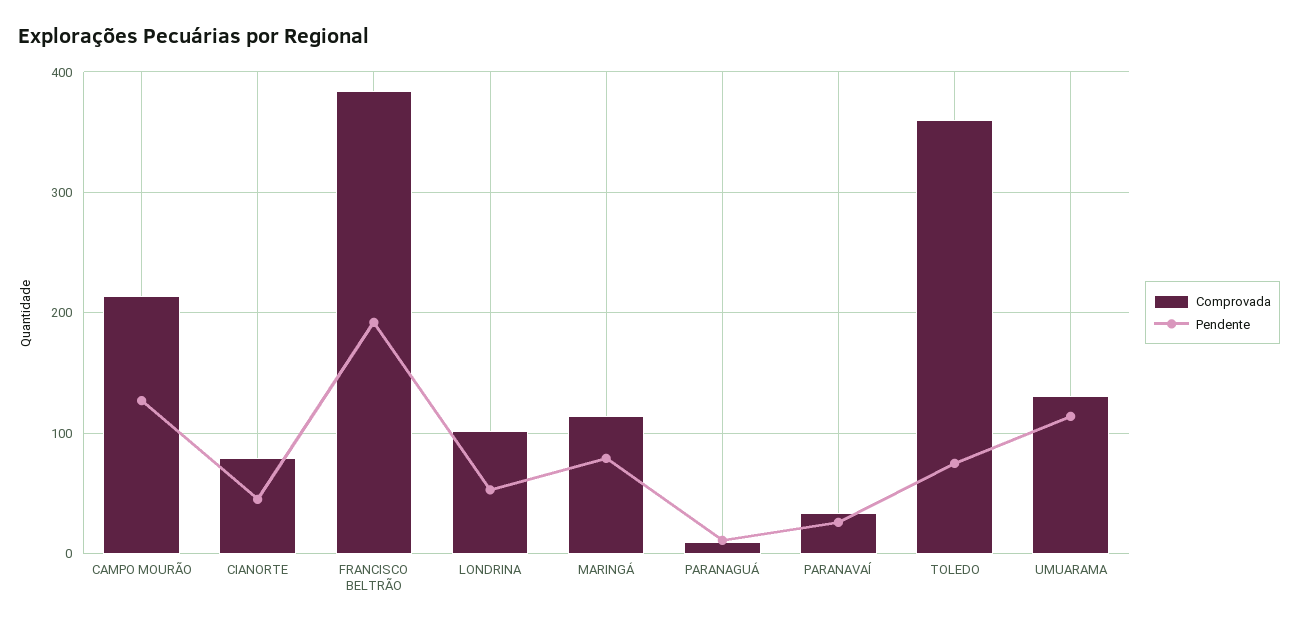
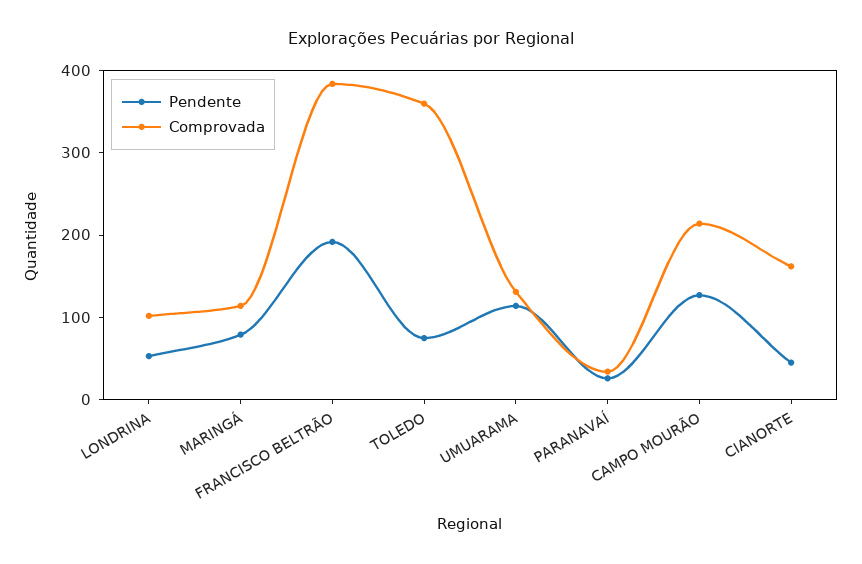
  {
    "Comprovada": {
      "CAMPO MOURÃO": 210,
-     "CIANORTE": 80,
+     "CIANORTE": 160,
      "FRANCISCO BELTRÃO": 380,
      "LONDRINA": 100,
      "MARINGÁ": 110,
-     "PARANAGUÁ": 10,
      "PARANAVAÍ": 30,
      "TOLEDO": 360,
      "UMUARAMA": 130
    },
    "Pendente": {
      "CAMPO MOURÃO": 130,
      "CIANORTE": 50,
      "FRANCISCO BELTRÃO": 190,
      "LONDRINA": 50,
      "MARINGÁ": 80,
-     "PARANAGUÁ": 10,
      "PARANAVAÍ": 30,
      "TOLEDO": 80,
      "UMUARAMA": 110
    }
  }

